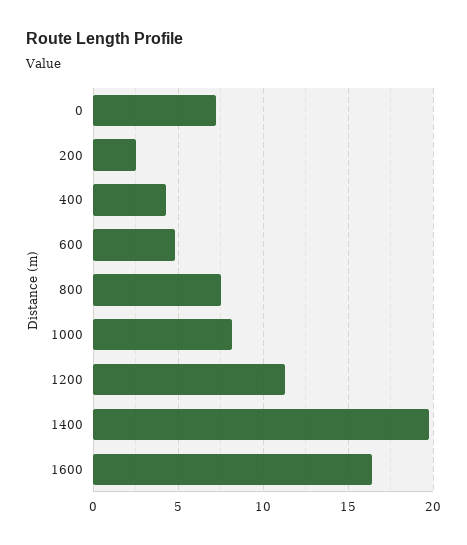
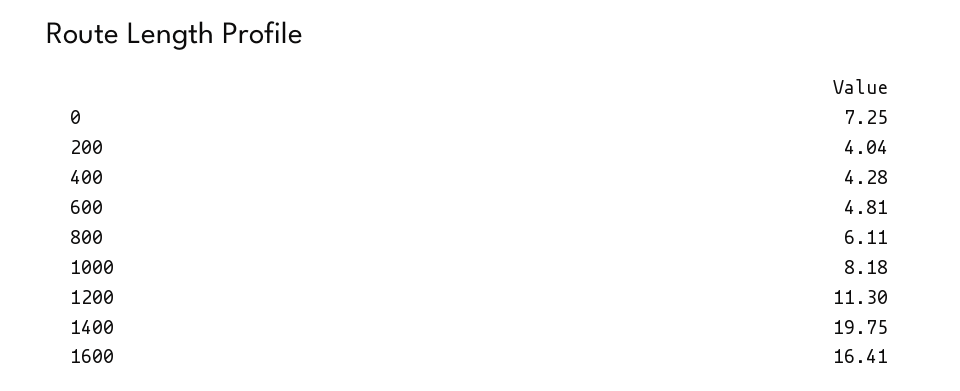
  {
    "0": 7.25,
-   "200": 2.5,
+   "200": 4.04,
    "400": 4.28,
    "600": 4.81,
-   "800": 7.5,
+   "800": 6.11,
    "1000": 8.18,
    "1200": 11.3,
    "1400": 19.75,
    "1600": 16.41
  }

